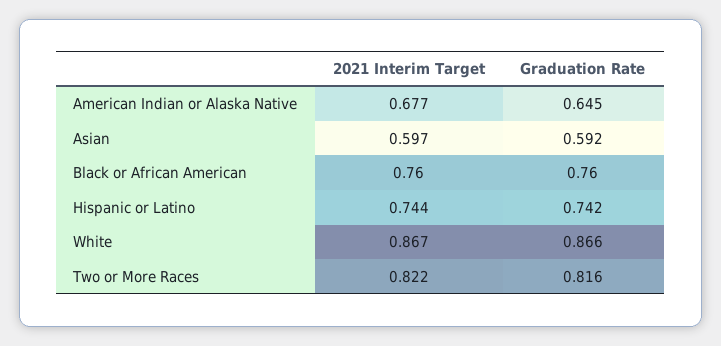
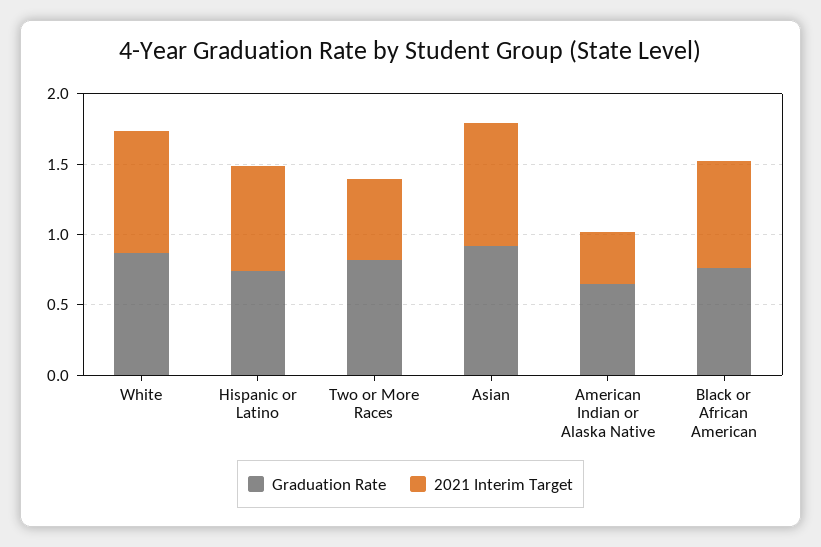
  {
    "2021 Interim Target": {
-     "American Indian or Alaska Native": 0.677,
+     "American Indian or Alaska Native": 0.4,
-     "Asian": 0.597,
+     "Asian": 0.9,
      "Black or African American": 0.76,
      "Hispanic or Latino": 0.744,
      "White": 0.867,
-     "Two or More Races": 0.822
+     "Two or More Races": 0.6
    },
    "Graduation Rate": {
      "American Indian or Alaska Native": 0.645,
-     "Asian": 0.592,
+     "Asian": 0.9,
      "Black or African American": 0.76,
      "Hispanic or Latino": 0.742,
      "White": 0.866,
      "Two or More Races": 0.816
    }
  }

